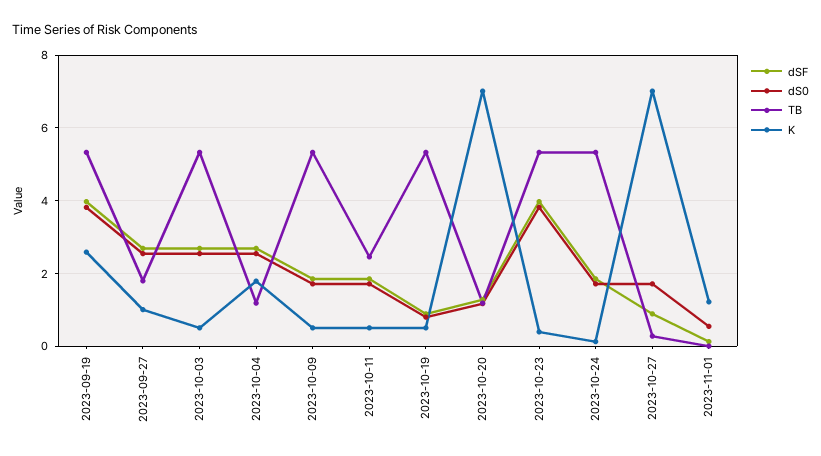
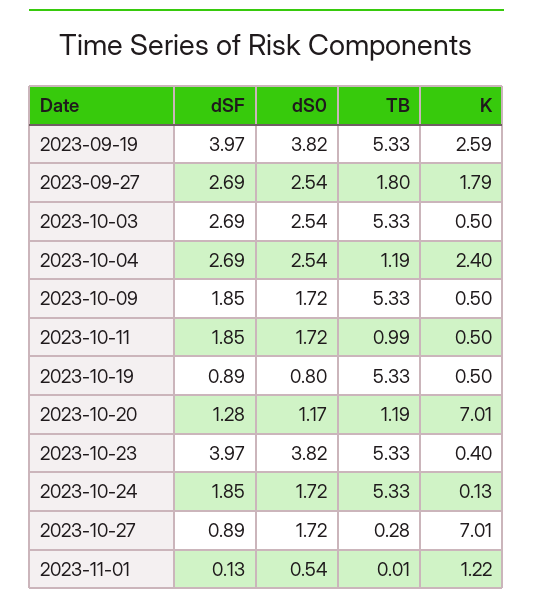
  {
    "dSF": {
      "2023-09-19": 3.97,
      "2023-09-27": 2.69,
      "2023-10-03": 2.69,
      "2023-10-04": 2.69,
      "2023-10-09": 1.85,
      "2023-10-11": 1.85,
      "2023-10-19": 0.89,
      "2023-10-20": 1.28,
      "2023-10-23": 3.97,
      "2023-10-24": 1.85,
      "2023-10-27": 0.89,
      "2023-11-01": 0.13
    },
    "dS0": {
      "2023-09-19": 3.82,
      "2023-09-27": 2.54,
      "2023-10-03": 2.54,
      "2023-10-04": 2.54,
      "2023-10-09": 1.72,
      "2023-10-11": 1.72,
      "2023-10-19": 0.8,
      "2023-10-20": 1.17,
      "2023-10-23": 3.82,
      "2023-10-24": 1.72,
      "2023-10-27": 1.72,
      "2023-11-01": 0.54
    },
    "TB": {
      "2023-09-19": 5.33,
      "2023-09-27": 1.8,
      "2023-10-03": 5.33,
      "2023-10-04": 1.19,
      "2023-10-09": 5.33,
-     "2023-10-11": 2.4,
+     "2023-10-11": 0.99,
      "2023-10-19": 5.33,
      "2023-10-20": 1.19,
      "2023-10-23": 5.33,
      "2023-10-24": 5.33,
      "2023-10-27": 0.28,
      "2023-11-01": 0.01
    },
    "K": {
      "2023-09-19": 2.59,
-     "2023-09-27": 1,
+     "2023-09-27": 1.79,
      "2023-10-03": 0.5,
-     "2023-10-04": 1.8,
+     "2023-10-04": 2.4,
      "2023-10-09": 0.5,
      "2023-10-11": 0.5,
      "2023-10-19": 0.5,
      "2023-10-20": 7.01,
      "2023-10-23": 0.4,
      "2023-10-24": 0.13,
      "2023-10-27": 7.01,
      "2023-11-01": 1.22
    }
  }

